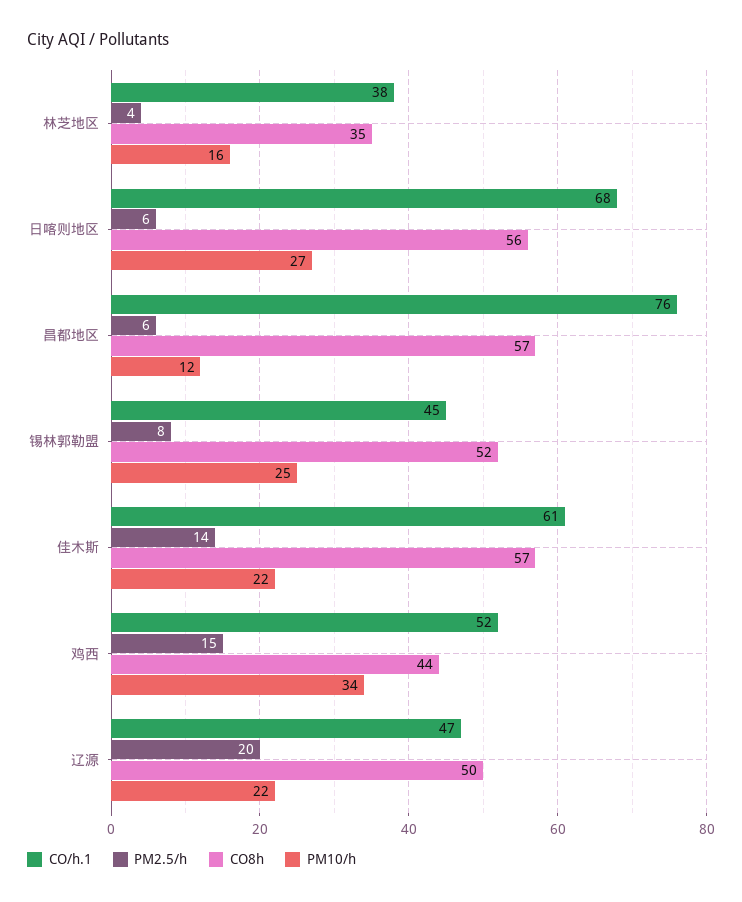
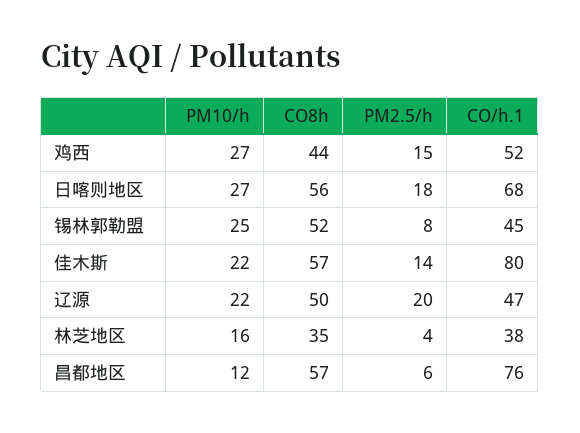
  {
    "CO/h.1": {
      "林芝地区": 38,
      "日喀则地区": 68,
      "昌都地区": 76,
      "锡林郭勒盟": 45,
-     "佳木斯": 61,
+     "佳木斯": 80,
      "鸡西": 52,
      "辽源": 47
    },
    "PM2.5/h": {
      "林芝地区": 4,
-     "日喀则地区": 6,
+     "日喀则地区": 18,
      "昌都地区": 6,
      "锡林郭勒盟": 8,
      "佳木斯": 14,
      "鸡西": 15,
      "辽源": 20
    },
    "CO8h": {
      "林芝地区": 35,
      "日喀则地区": 56,
      "昌都地区": 57,
      "锡林郭勒盟": 52,
      "佳木斯": 57,
      "鸡西": 44,
      "辽源": 50
    },
    "PM10/h": {
      "林芝地区": 16,
      "日喀则地区": 27,
      "昌都地区": 12,
      "锡林郭勒盟": 25,
      "佳木斯": 22,
-     "鸡西": 34,
+     "鸡西": 27,
      "辽源": 22
    }
  }

